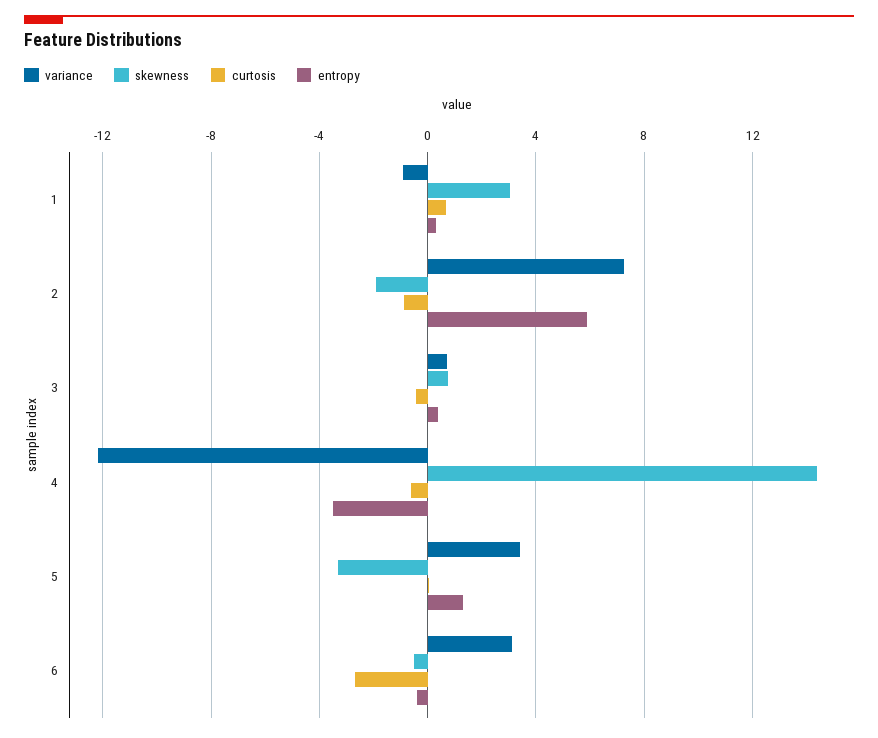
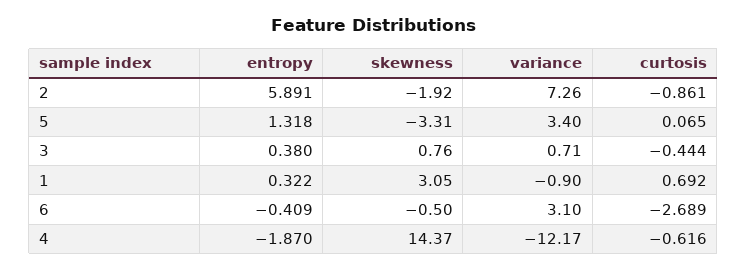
  {
    "variance": {
      "1": -0.9,
      "2": 7.26,
      "3": 0.71,
      "4": -12.17,
      "5": 3.4,
      "6": 3.1
    },
    "skewness": {
      "1": 3.05,
      "2": -1.92,
      "3": 0.76,
      "4": 14.37,
      "5": -3.31,
      "6": -0.5
    },
    "curtosis": {
      "1": 0.692,
      "2": -0.861,
      "3": -0.444,
      "4": -0.616,
      "5": 0.065,
      "6": -2.689
    },
    "entropy": {
      "1": 0.322,
      "2": 5.891,
      "3": 0.38,
-     "4": -3.5,
+     "4": -1.87,
      "5": 1.318,
      "6": -0.409
    }
  }

